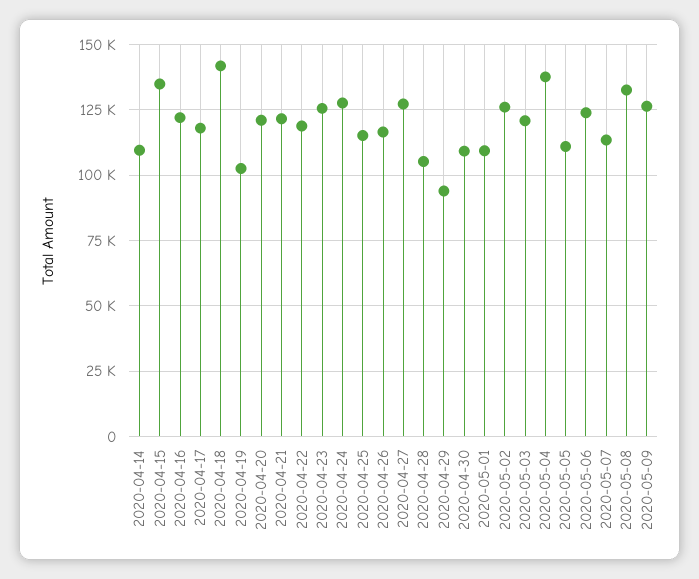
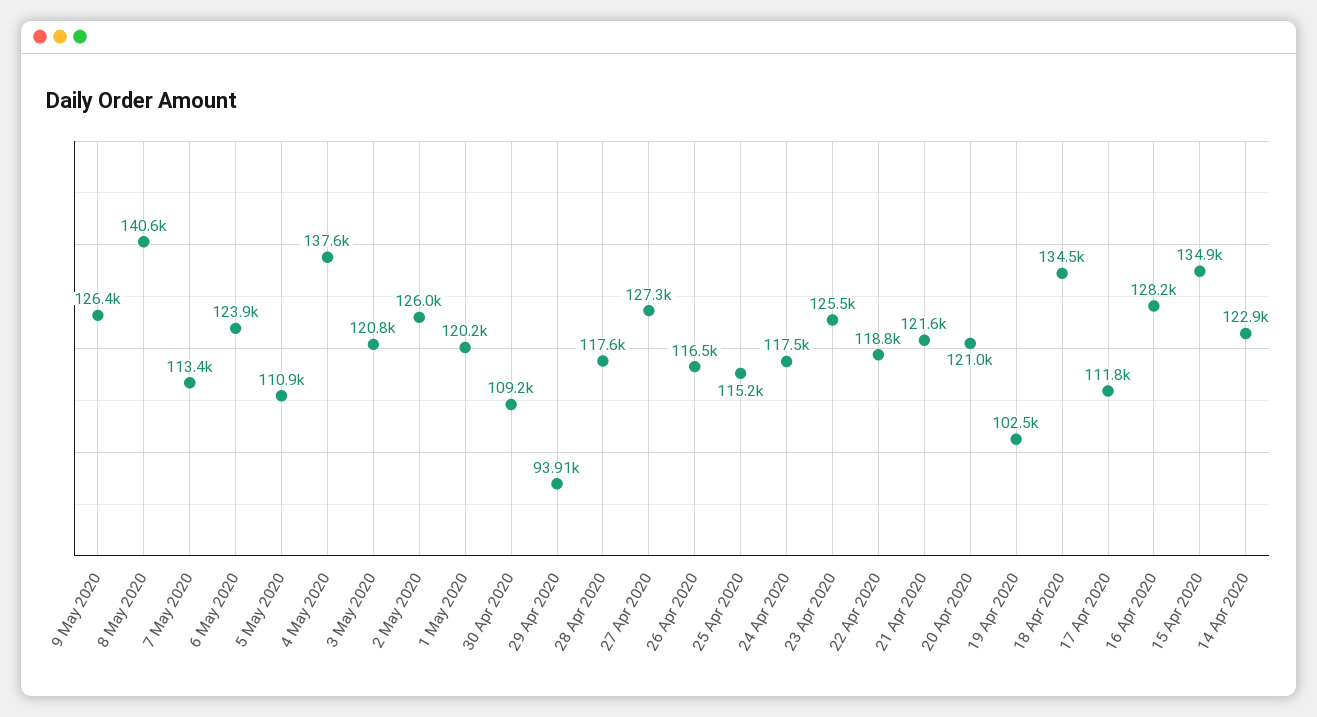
  {
-   "2020-04-14": 110000,
+   "2020-04-14": 122900,
    "2020-04-15": 134900,
-   "2020-04-16": 122500,
+   "2020-04-16": 128200,
-   "2020-04-17": 117500,
+   "2020-04-17": 111800,
-   "2020-04-18": 142500,
+   "2020-04-18": 134500,
    "2020-04-19": 102500,
    "2020-04-20": 121000,
    "2020-04-21": 121600,
    "2020-04-22": 118800,
    "2020-04-23": 125500,
-   "2020-04-24": 127500,
+   "2020-04-24": 117500,
    "2020-04-25": 115200,
    "2020-04-26": 116500,
    "2020-04-27": 127300,
-   "2020-04-28": 105000,
+   "2020-04-28": 117600,
    "2020-04-29": 93910,
    "2020-04-30": 109200,
-   "2020-05-01": 110000,
+   "2020-05-01": 120200,
    "2020-05-02": 126000,
    "2020-05-03": 120800,
    "2020-05-04": 137600,
    "2020-05-05": 110900,
    "2020-05-06": 123900,
    "2020-05-07": 113400,
-   "2020-05-08": 132500,
+   "2020-05-08": 140600,
    "2020-05-09": 126400
  }

